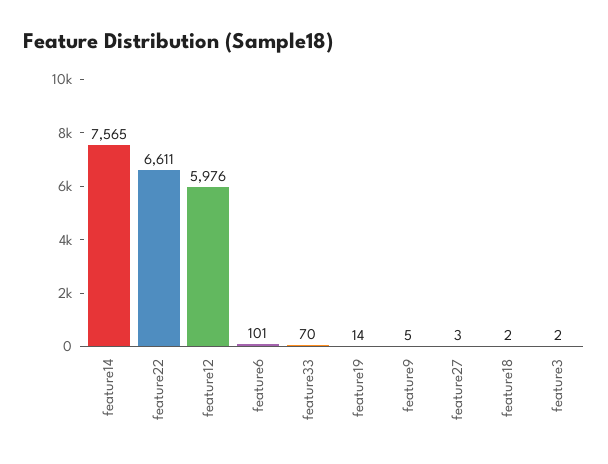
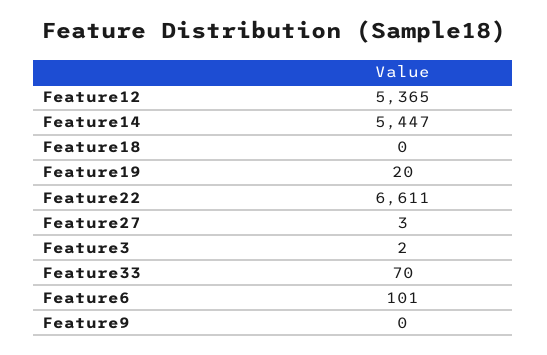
  {
-   "feature14": 7565,
+   "feature14": 5447,
    "feature22": 6611,
-   "feature12": 5976,
+   "feature12": 5365,
    "feature6": 101,
    "feature33": 70,
-   "feature19": 14,
+   "feature19": 20,
-   "feature9": 5,
+   "feature9": 0,
    "feature27": 3,
-   "feature18": 2,
+   "feature18": 0,
    "feature3": 2
  }

